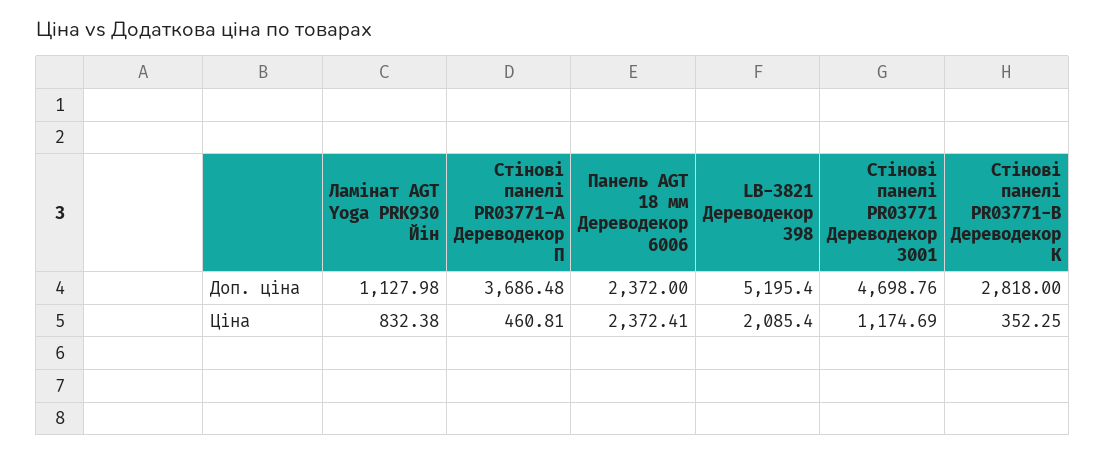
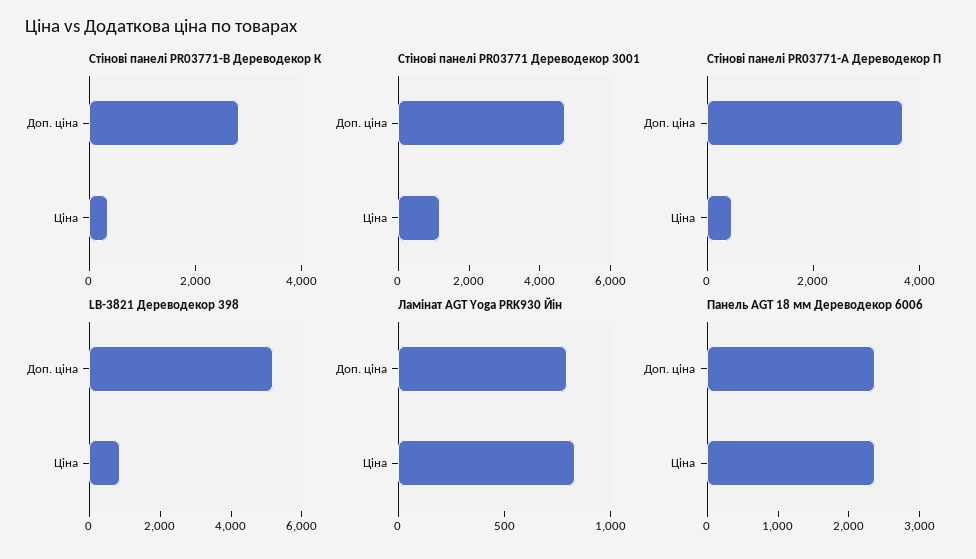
  {
    "Ламінат AGT Yoga PRK930 Йін": {
-     "Доп. ціна": 1127.98,
+     "Доп. ціна": 800,
      "Ціна": 832.38
    },
    "Стінові панелі PR03771-А Дереводекор П": {
      "Доп. ціна": 3686.48,
      "Ціна": 460.81
    },
    "Панель AGT 18 мм Дереводекор 6006": {
      "Доп. ціна": 2372,
      "Ціна": 2372.41
    },
    "LB-3821 Дереводекор 398": {
      "Доп. ціна": 5195.4,
-     "Ціна": 2085.4
+     "Ціна": 1000
    },
    "Стінові панелі PR03771 Дереводекор 3001": {
      "Доп. ціна": 4698.76,
      "Ціна": 1174.69
    },
    "Стінові панелі PR03771-B Дереводекор К": {
      "Доп. ціна": 2818,
      "Ціна": 352.25
    }
  }

